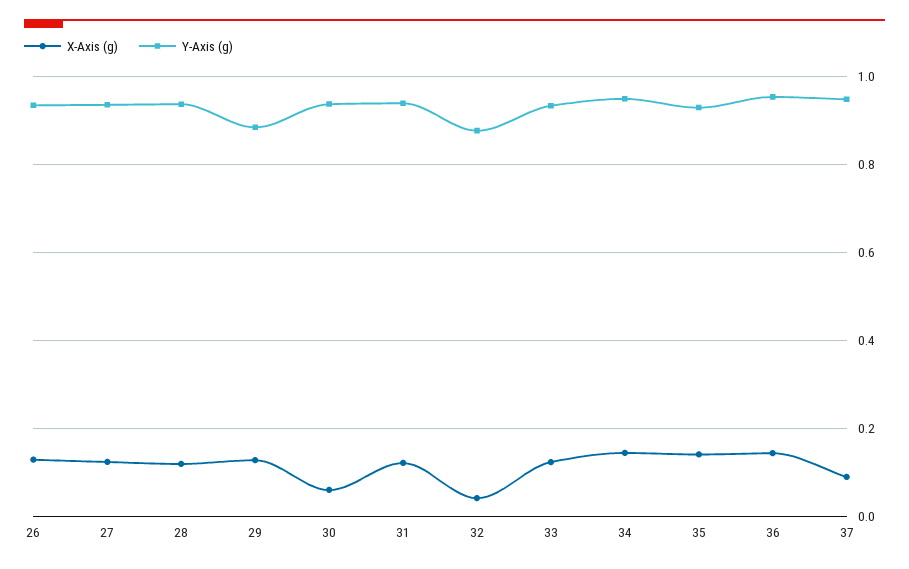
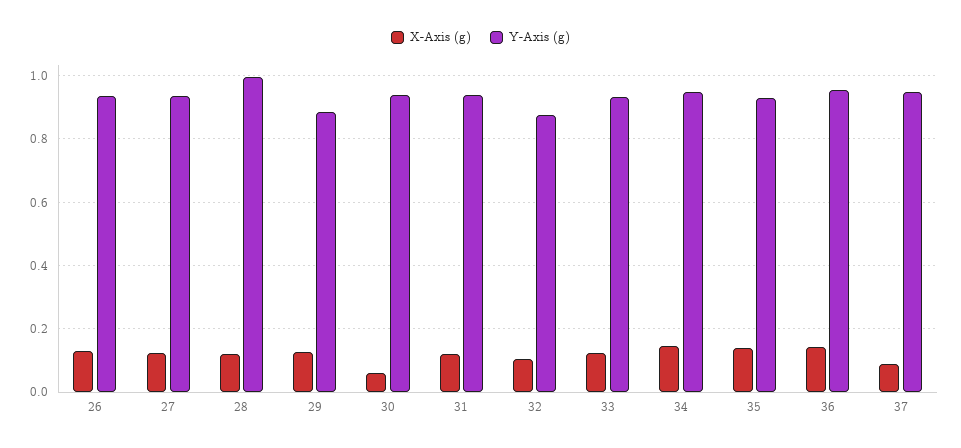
  {
    "X-Axis (g)": {
      "26": 0.12,
      "27": 0.12,
      "28": 0.12,
      "29": 0.12,
      "30": 0.06,
      "31": 0.12,
-     "32": 0.04,
+     "32": 0.1,
      "33": 0.12,
      "34": 0.14,
      "35": 0.14,
      "36": 0.14,
      "37": 0.08
    },
    "Y-Axis (g)": {
      "26": 0.94,
      "27": 0.94,
-     "28": 0.94,
+     "28": 1,
      "29": 0.88,
      "30": 0.94,
      "31": 0.94,
      "32": 0.88,
      "33": 0.94,
      "34": 0.94,
      "35": 0.92,
      "36": 0.96,
      "37": 0.94
    }
  }

